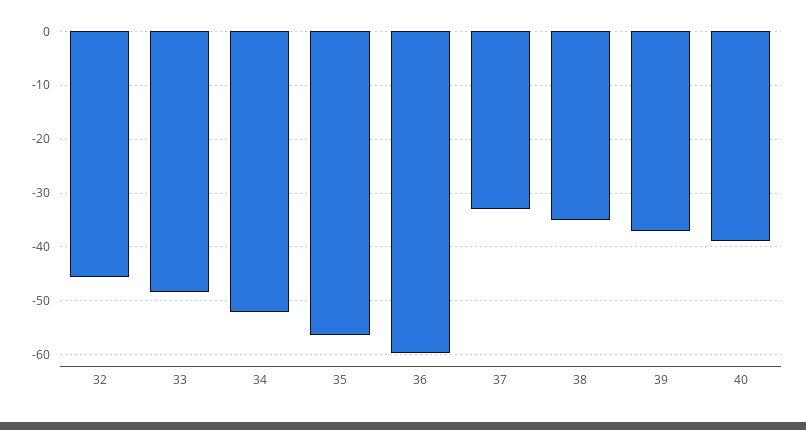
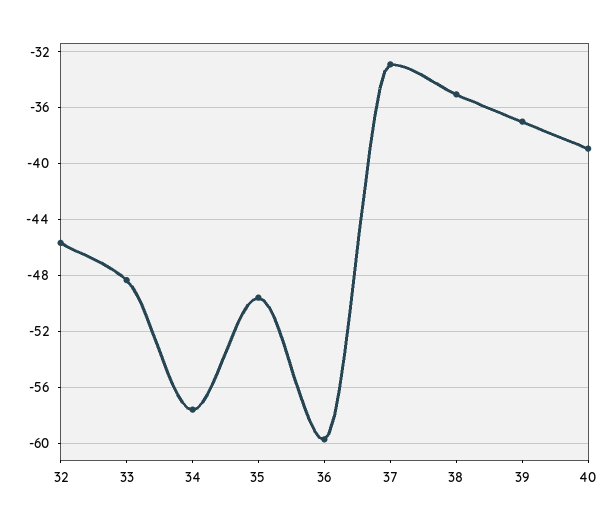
  {
    "32": -45.5,
    "33": -48.5,
-   "34": -52,
+   "34": -57.5,
-   "35": -56,
+   "35": -49.5,
    "36": -59.5,
    "37": -33,
    "38": -35,
    "39": -37,
    "40": -39
  }

